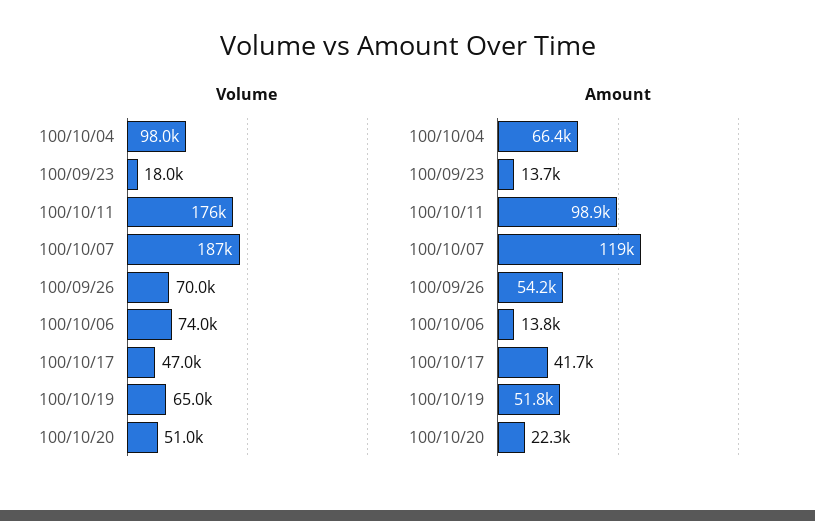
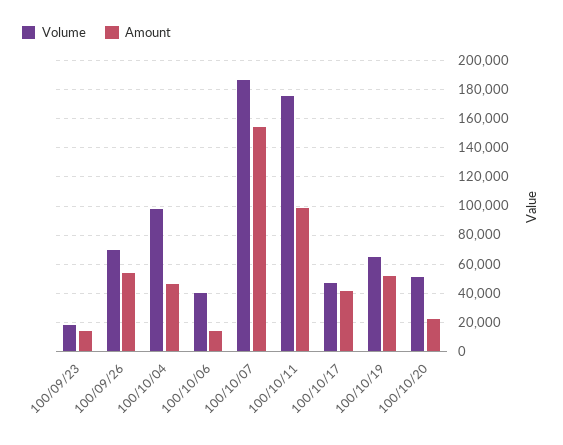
  {
    "Volume": {
      "100/10/04": 98000,
      "100/09/23": 18000,
      "100/10/11": 176000,
      "100/10/07": 187000,
      "100/09/26": 70000,
-     "100/10/06": 74000,
+     "100/10/06": 40000,
      "100/10/17": 47000,
      "100/10/19": 65000,
      "100/10/20": 51000
    },
    "Amount": {
-     "100/10/04": 66400,
+     "100/10/04": 45000,
      "100/09/23": 13700,
      "100/10/11": 98900,
-     "100/10/07": 119000,
+     "100/10/07": 155000,
      "100/09/26": 54200,
      "100/10/06": 13800,
      "100/10/17": 41700,
      "100/10/19": 51800,
      "100/10/20": 22300
    }
  }

